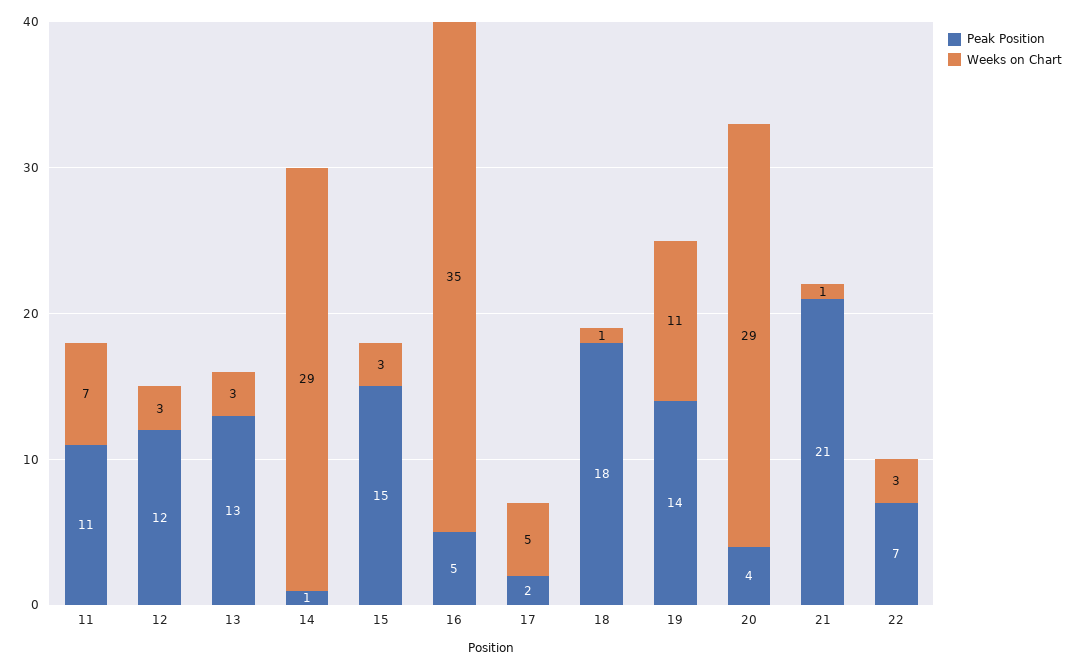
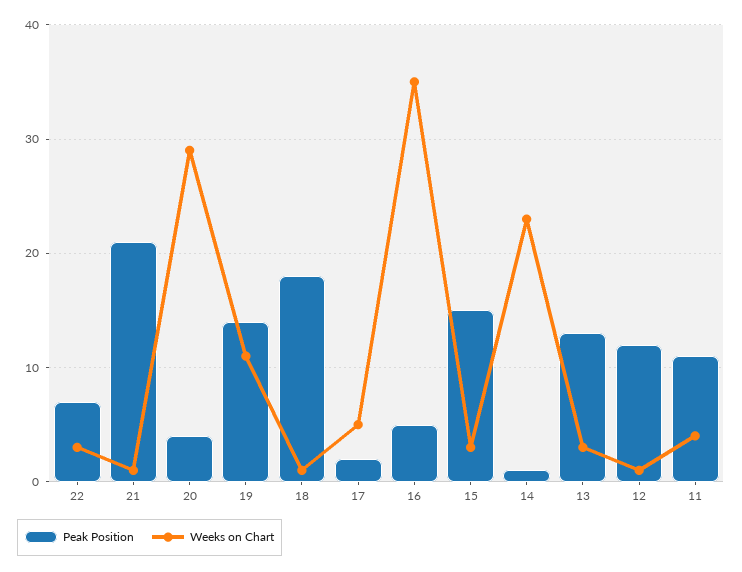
  {
    "Peak Position": {
      "11": 11,
      "12": 12,
      "13": 13,
      "14": 1,
      "15": 15,
      "16": 5,
      "17": 2,
      "18": 18,
      "19": 14,
      "20": 4,
      "21": 21,
      "22": 7
    },
    "Weeks on Chart": {
-     "11": 7,
+     "11": 4,
-     "12": 3,
+     "12": 1,
      "13": 3,
-     "14": 29,
+     "14": 23,
      "15": 3,
      "16": 35,
      "17": 5,
      "18": 1,
      "19": 11,
      "20": 29,
      "21": 1,
      "22": 3
    }
  }

